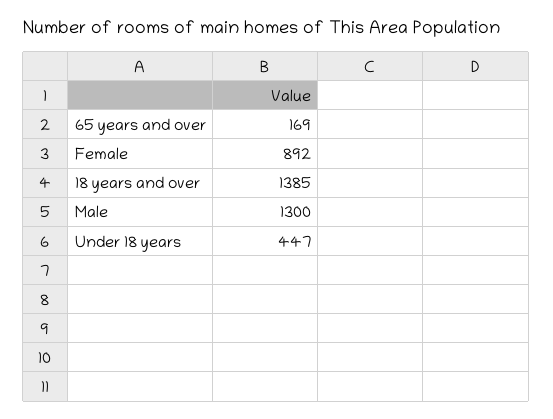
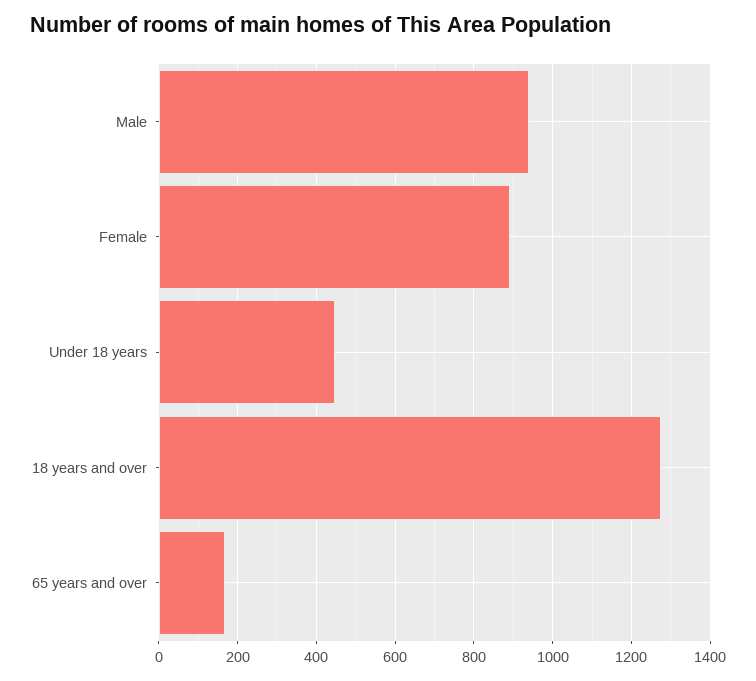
  {
    "65 years and over": 169,
    "Female": 892,
-   "18 years and over": 1385,
+   "18 years and over": 1280,
-   "Male": 1300,
+   "Male": 940,
    "Under 18 years": 447
  }

